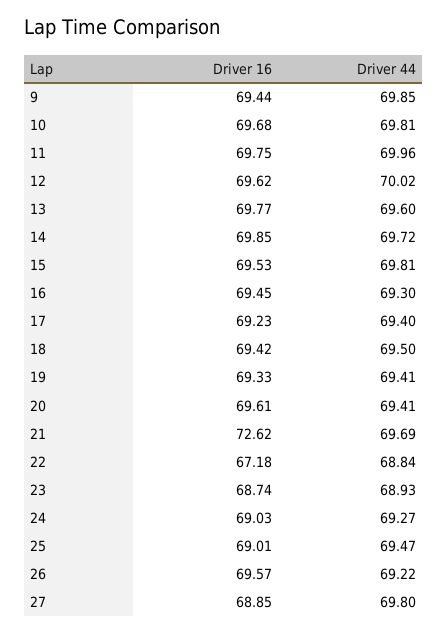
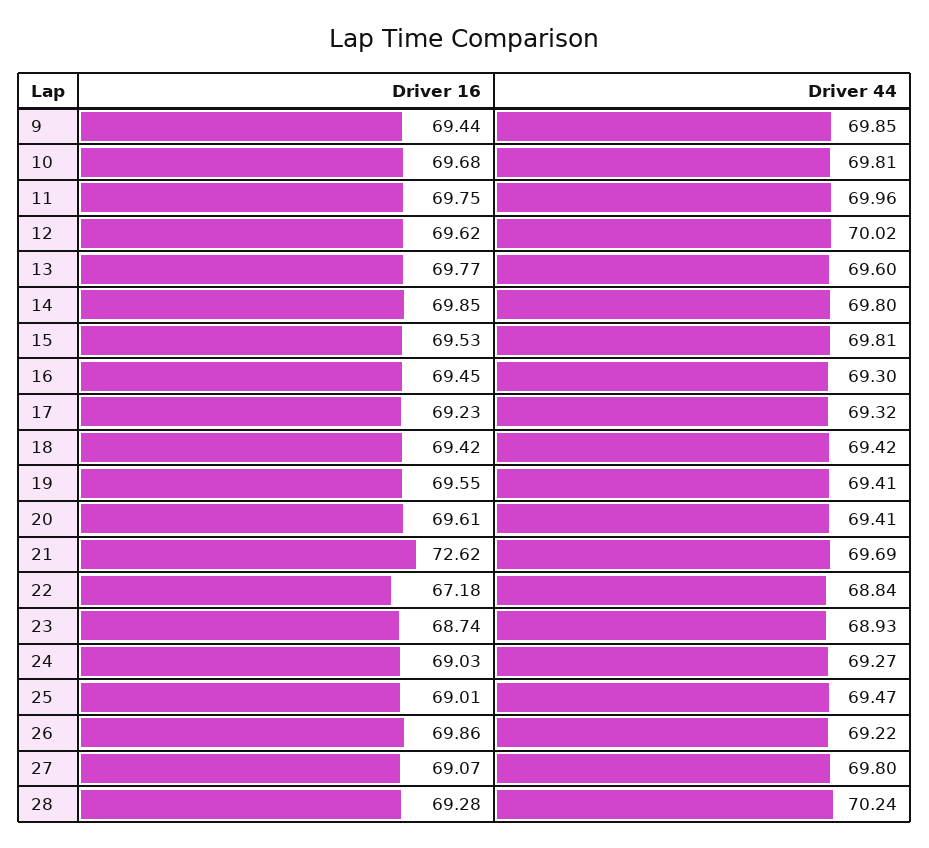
  {
    "Driver 16": {
      "9": 69.44,
      "10": 69.68,
      "11": 69.75,
      "12": 69.62,
      "13": 69.77,
      "14": 69.85,
      "15": 69.53,
      "16": 69.45,
      "17": 69.23,
      "18": 69.42,
-     "19": 69.33,
+     "19": 69.55,
      "20": 69.61,
      "21": 72.62,
      "22": 67.18,
      "23": 68.74,
      "24": 69.03,
      "25": 69.01,
-     "26": 69.57,
+     "26": 69.86,
-     "27": 68.85
+     "27": 69.07,
+     "28": 69.28
    },
    "Driver 44": {
      "9": 69.85,
      "10": 69.81,
      "11": 69.96,
      "12": 70.02,
      "13": 69.6,
-     "14": 69.72,
+     "14": 69.8,
      "15": 69.81,
      "16": 69.3,
-     "17": 69.4,
+     "17": 69.32,
-     "18": 69.5,
+     "18": 69.42,
      "19": 69.41,
      "20": 69.41,
      "21": 69.69,
      "22": 68.84,
      "23": 68.93,
      "24": 69.27,
      "25": 69.47,
      "26": 69.22,
-     "27": 69.8
+     "27": 69.8,
+     "28": 70.24
    }
  }

